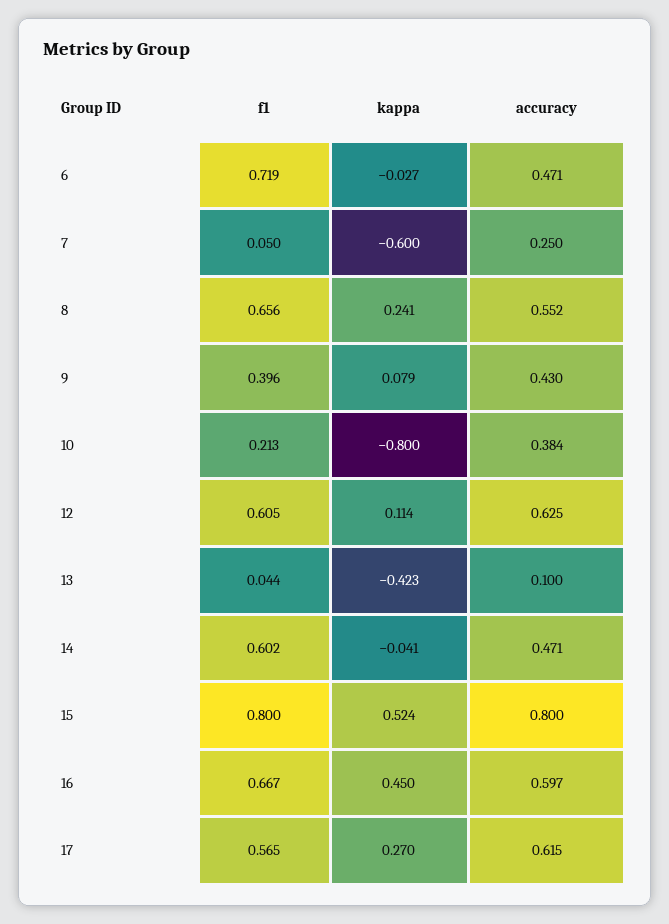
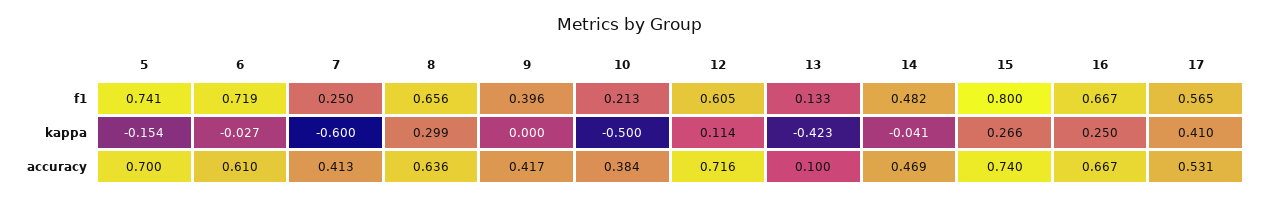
  {
    "f1": {
      "6": 0.719,
-     "7": 0.05,
+     "7": 0.25,
      "8": 0.656,
      "9": 0.396,
      "10": 0.213,
      "12": 0.605,
-     "13": 0.044,
+     "13": 0.133,
-     "14": 0.602,
+     "14": 0.482,
      "15": 0.8,
      "16": 0.667,
-     "17": 0.565
+     "17": 0.565,
+     "5": 0.741
    },
    "kappa": {
      "6": -0.027,
      "7": -0.6,
-     "8": 0.241,
+     "8": 0.299,
-     "9": 0.079,
+     "9": 0,
-     "10": -0.8,
+     "10": -0.5,
      "12": 0.114,
      "13": -0.423,
      "14": -0.041,
-     "15": 0.524,
+     "15": 0.266,
-     "16": 0.45,
+     "16": 0.25,
-     "17": 0.27
+     "17": 0.41,
+     "5": -0.154
    },
    "accuracy": {
-     "6": 0.471,
+     "6": 0.61,
-     "7": 0.25,
+     "7": 0.413,
-     "8": 0.552,
+     "8": 0.636,
-     "9": 0.43,
+     "9": 0.417,
      "10": 0.384,
-     "12": 0.625,
+     "12": 0.716,
      "13": 0.1,
-     "14": 0.471,
+     "14": 0.469,
-     "15": 0.8,
+     "15": 0.74,
-     "16": 0.597,
+     "16": 0.667,
-     "17": 0.615
+     "17": 0.531,
+     "5": 0.7
    }
  }

